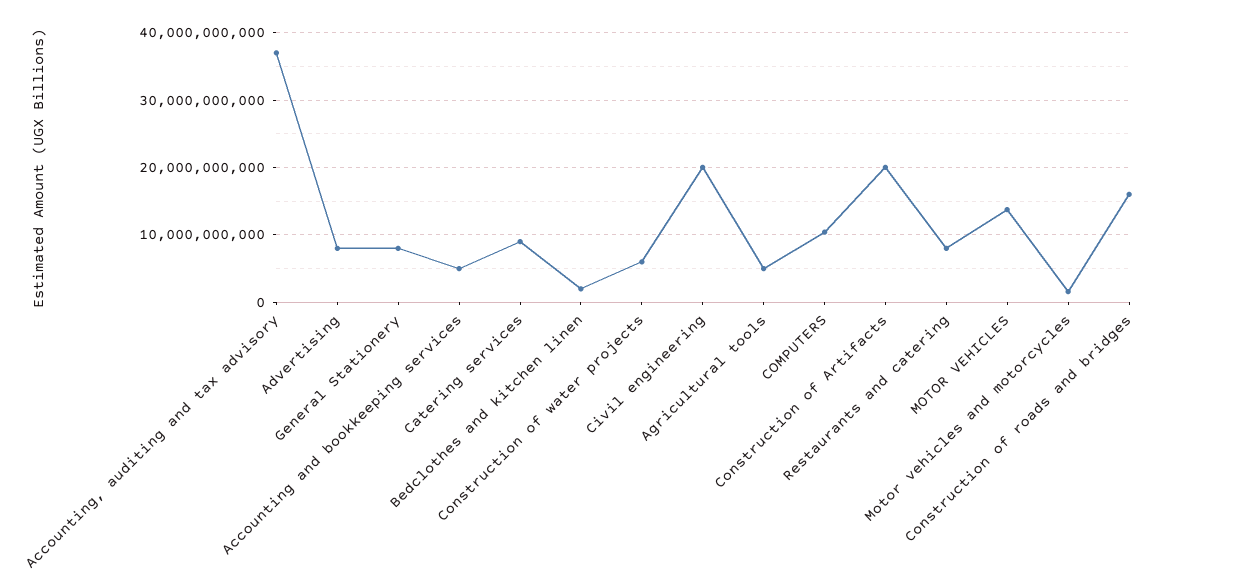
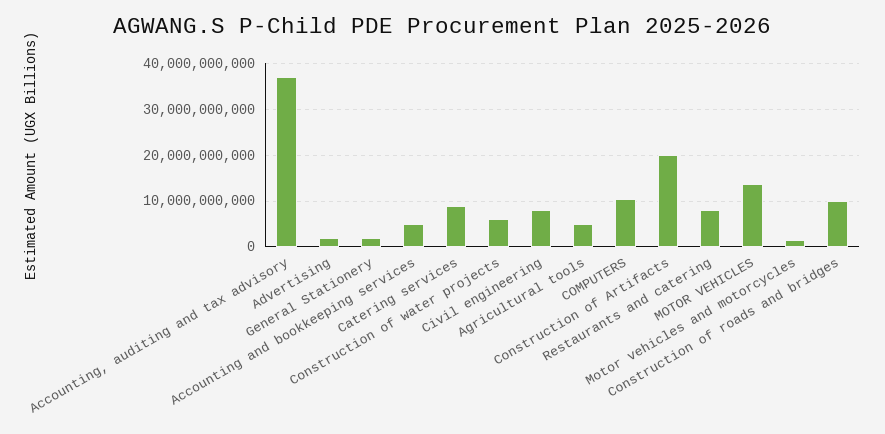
  {
    "Accounting, auditing and tax advisory": 37000000000,
-   "Advertising": 8000000000,
+   "Advertising": 2000000000,
-   "General Stationery": 8000000000,
+   "General Stationery": 2000000000,
    "Accounting and bookkeeping services": 5000000000,
    "Catering services": 9000000000,
-   "Bedclothes and kitchen linen": 2000000000,
    "Construction of water projects": 6000000000,
-   "Civil engineering": 20000000000,
+   "Civil engineering": 8000000000,
    "Agricultural tools": 5000000000,
    "COMPUTERS": 10000000000,
    "Construction of Artifacts": 20000000000,
    "Restaurants and catering": 8000000000,
    "MOTOR VEHICLES": 14000000000,
    "Motor vehicles and motorcycles": 2000000000,
-   "Construction of roads and bridges": 16000000000
+   "Construction of roads and bridges": 10000000000
  }

